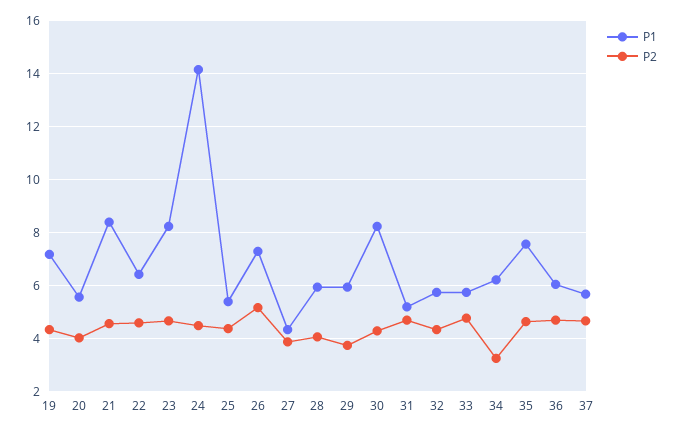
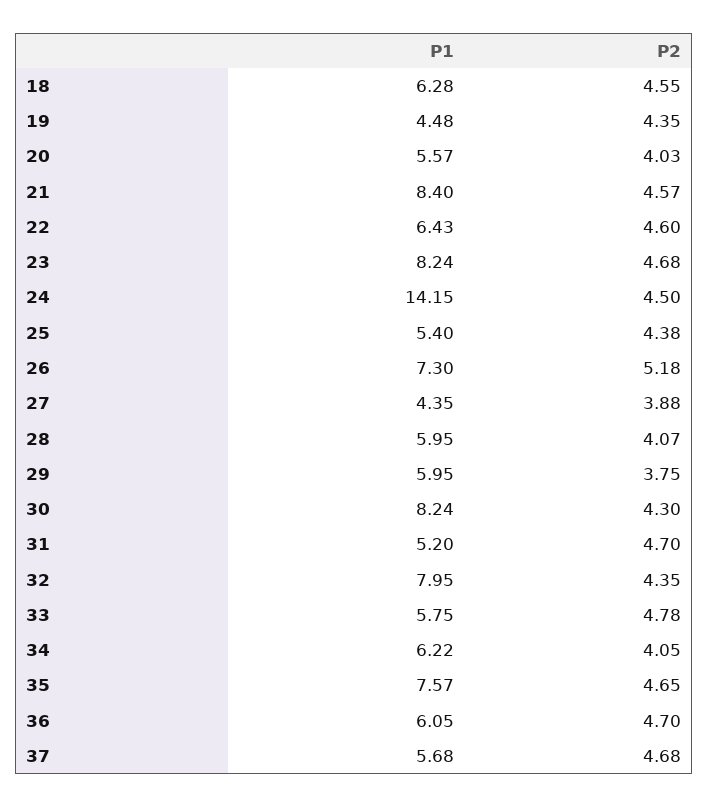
  {
    "P1": {
-     "19": 7.25,
+     "19": 4.48,
      "20": 5.57,
      "21": 8.4,
      "22": 6.43,
      "23": 8.24,
      "24": 14.15,
      "25": 5.4,
      "26": 7.3,
      "27": 4.35,
      "28": 5.95,
      "29": 5.95,
      "30": 8.24,
      "31": 5.2,
-     "32": 5.75,
+     "32": 7.95,
      "33": 5.75,
      "34": 6.22,
      "35": 7.57,
      "36": 6.05,
-     "37": 5.68
+     "37": 5.68,
+     "18": 6.28
    },
    "P2": {
      "19": 4.35,
      "20": 4.03,
      "21": 4.57,
      "22": 4.6,
      "23": 4.68,
      "24": 4.5,
      "25": 4.38,
      "26": 5.18,
      "27": 3.88,
      "28": 4.07,
      "29": 3.75,
      "30": 4.3,
      "31": 4.7,
      "32": 4.35,
      "33": 4.78,
-     "34": 3.25,
+     "34": 4.05,
      "35": 4.65,
      "36": 4.7,
-     "37": 4.68
+     "37": 4.68,
+     "18": 4.55
    }
  }

